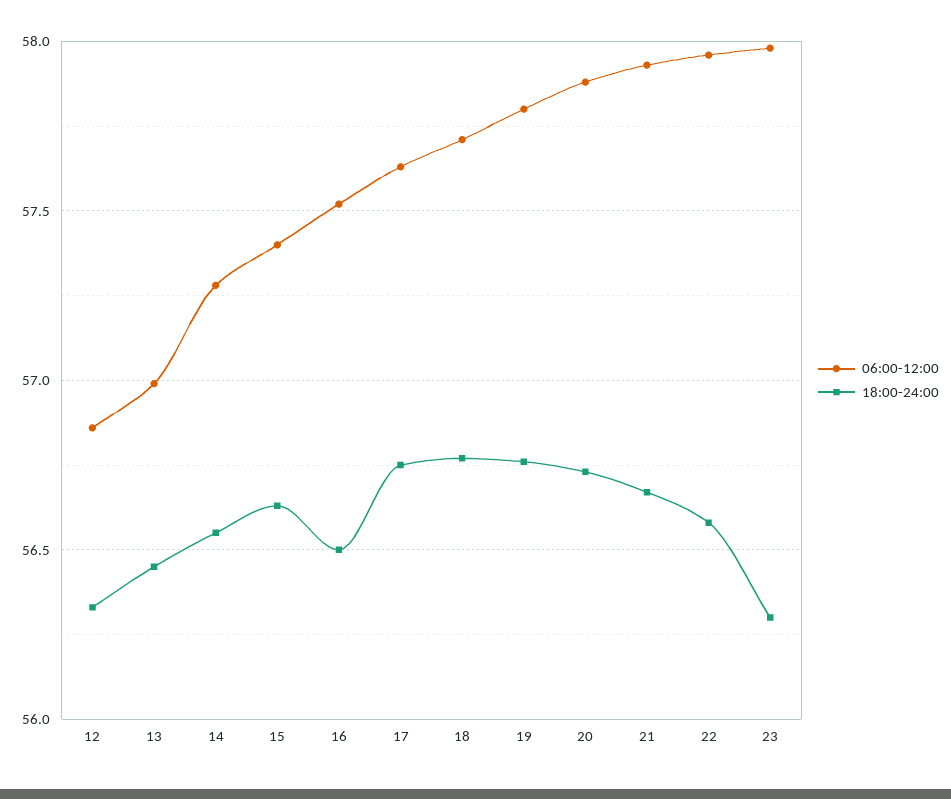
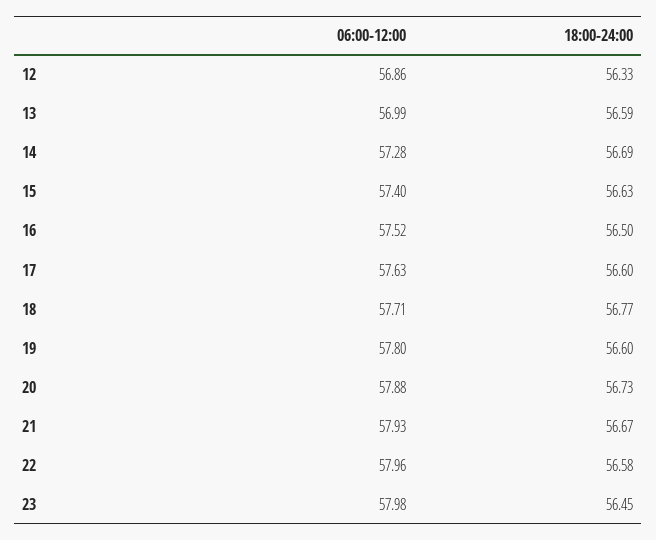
  {
    "06:00-12:00": {
      "12": 56.86,
      "13": 56.99,
      "14": 57.28,
      "15": 57.4,
      "16": 57.52,
      "17": 57.63,
      "18": 57.71,
      "19": 57.8,
      "20": 57.88,
      "21": 57.93,
      "22": 57.96,
      "23": 57.98
    },
    "18:00-24:00": {
      "12": 56.33,
-     "13": 56.45,
+     "13": 56.59,
-     "14": 56.55,
+     "14": 56.69,
      "15": 56.63,
      "16": 56.5,
-     "17": 56.75,
+     "17": 56.6,
      "18": 56.77,
-     "19": 56.75,
+     "19": 56.6,
      "20": 56.73,
      "21": 56.67,
      "22": 56.58,
-     "23": 56.3
+     "23": 56.45
    }
  }

